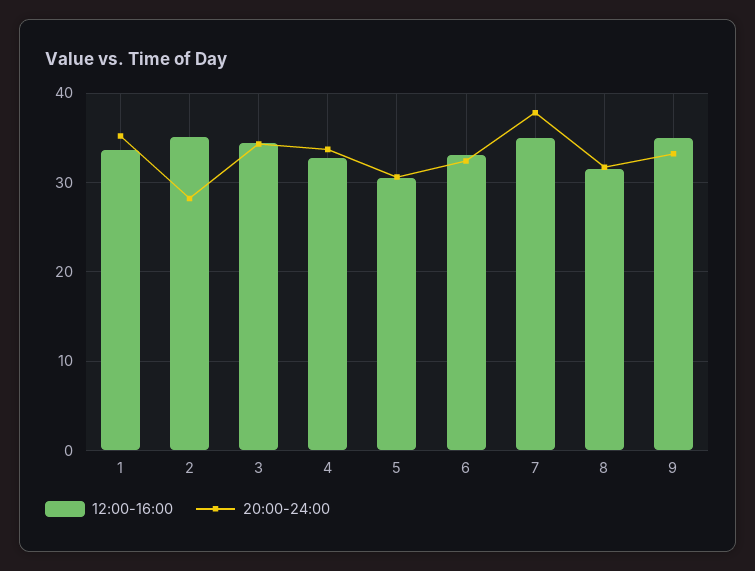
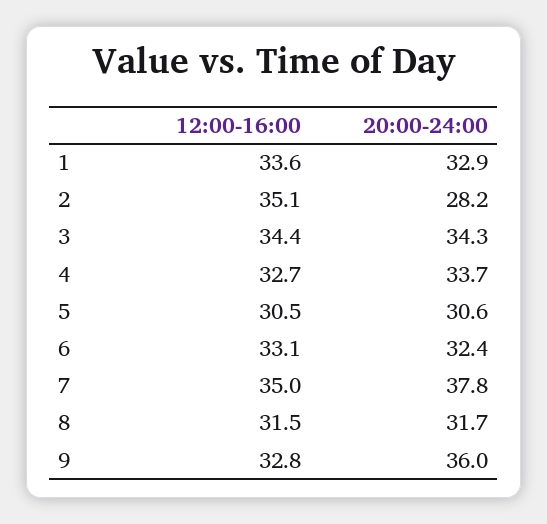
  {
    "12:00-16:00": {
      "1": 33.6,
      "2": 35.1,
      "3": 34.4,
      "4": 32.7,
      "5": 30.5,
      "6": 33.1,
      "7": 35,
      "8": 31.5,
-     "9": 35
+     "9": 32.8
    },
    "20:00-24:00": {
-     "1": 35,
+     "1": 32.9,
      "2": 28.2,
      "3": 34.3,
      "4": 33.7,
      "5": 30.6,
      "6": 32.4,
      "7": 37.8,
      "8": 31.7,
-     "9": 33
+     "9": 36
    }
  }

